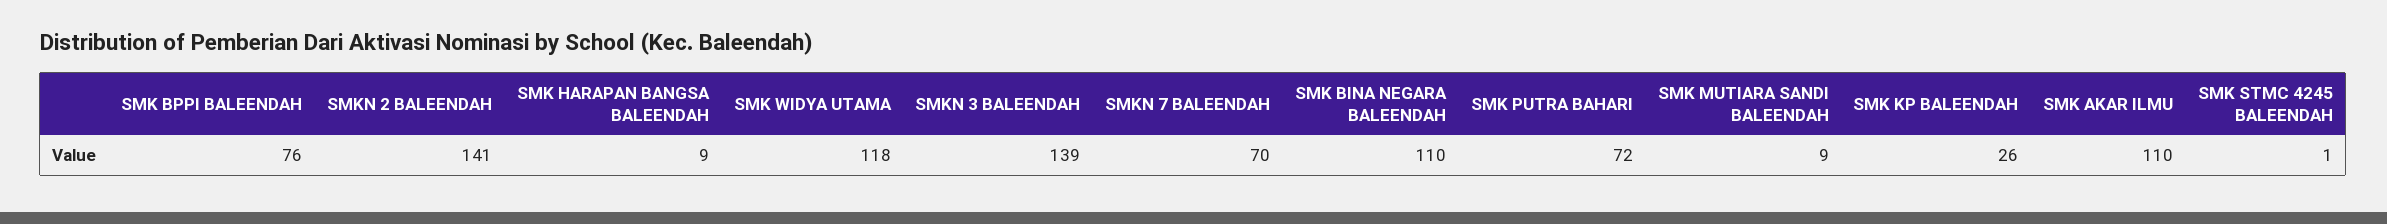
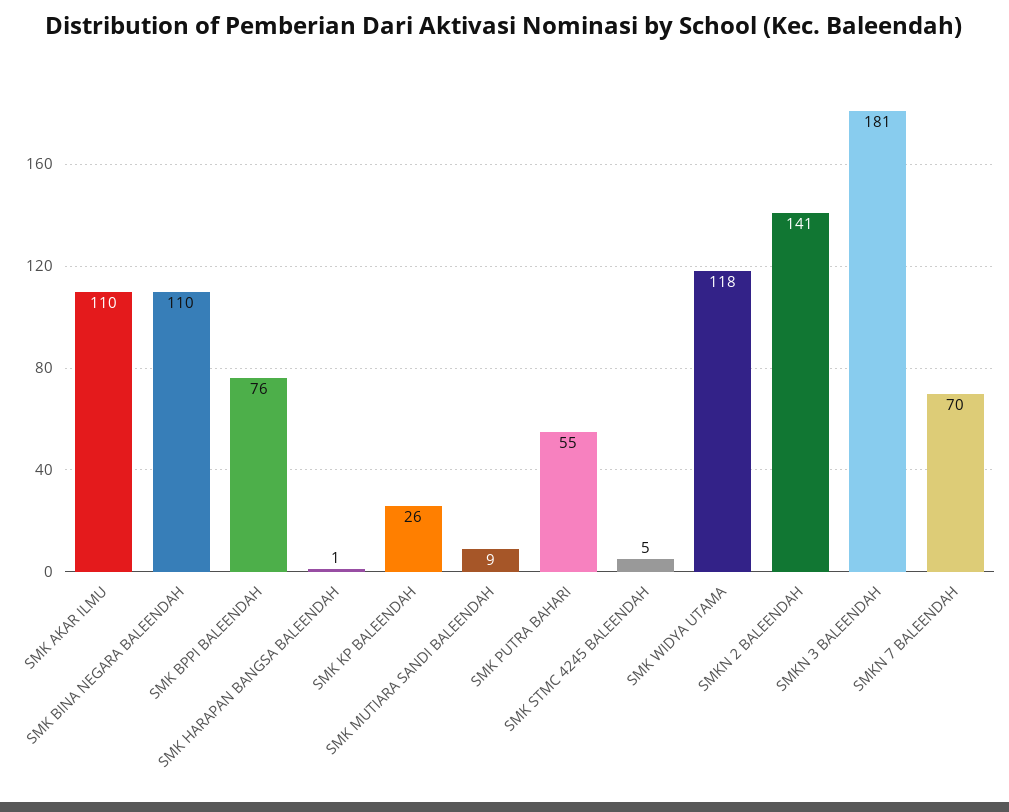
  {
    "SMK BPPI BALEENDAH": 76,
    "SMKN 2 BALEENDAH": 141,
-   "SMK HARAPAN BANGSA BALEENDAH": 9,
+   "SMK HARAPAN BANGSA BALEENDAH": 1,
    "SMK WIDYA UTAMA": 118,
-   "SMKN 3 BALEENDAH": 139,
+   "SMKN 3 BALEENDAH": 181,
    "SMKN 7 BALEENDAH": 70,
    "SMK BINA NEGARA BALEENDAH": 110,
-   "SMK PUTRA BAHARI": 72,
+   "SMK PUTRA BAHARI": 55,
    "SMK MUTIARA SANDI BALEENDAH": 9,
    "SMK KP BALEENDAH": 26,
    "SMK AKAR ILMU": 110,
-   "SMK STMC 4245 BALEENDAH": 1
+   "SMK STMC 4245 BALEENDAH": 5
  }

